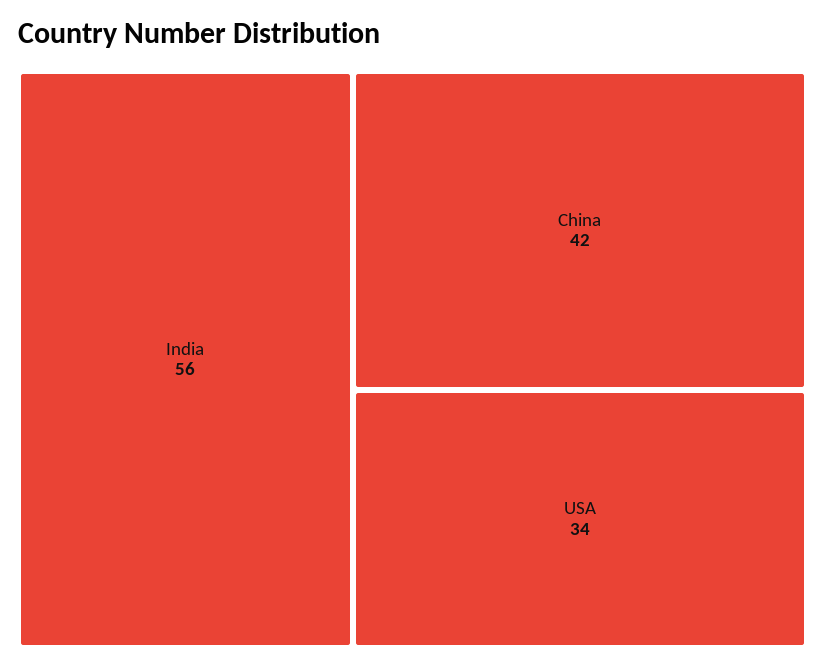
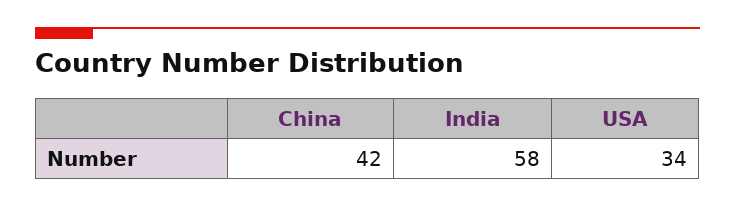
  {
-   "India": 56,
+   "India": 58,
    "China": 42,
    "USA": 34
  }

